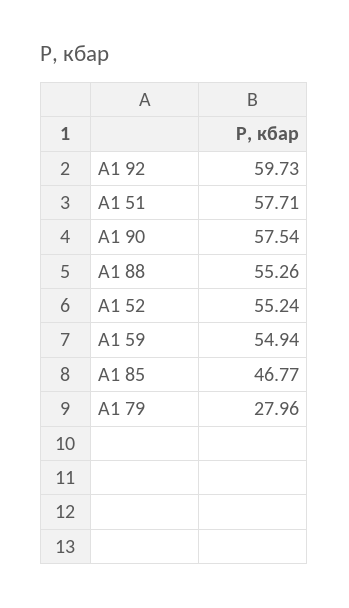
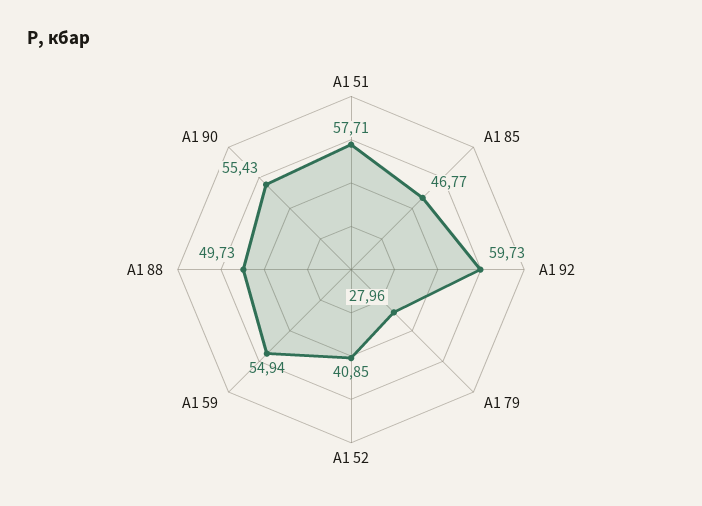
  {
    "A1 92": 59.73,
    "A1 51": 57.71,
-   "A1 90": 57.54,
+   "A1 90": 55.43,
-   "A1 88": 55.26,
+   "A1 88": 49.73,
-   "A1 52": 55.24,
+   "A1 52": 40.85,
    "A1 59": 54.94,
    "A1 85": 46.77,
    "A1 79": 27.96
  }

